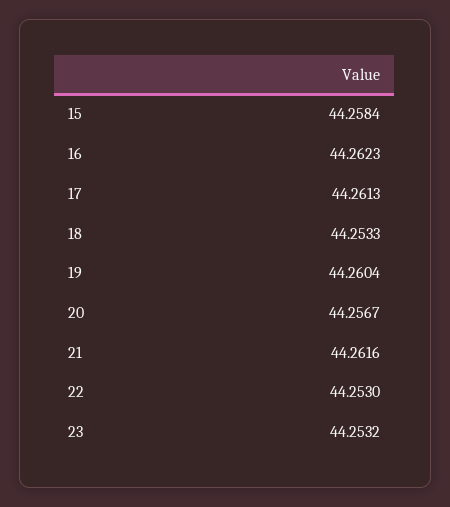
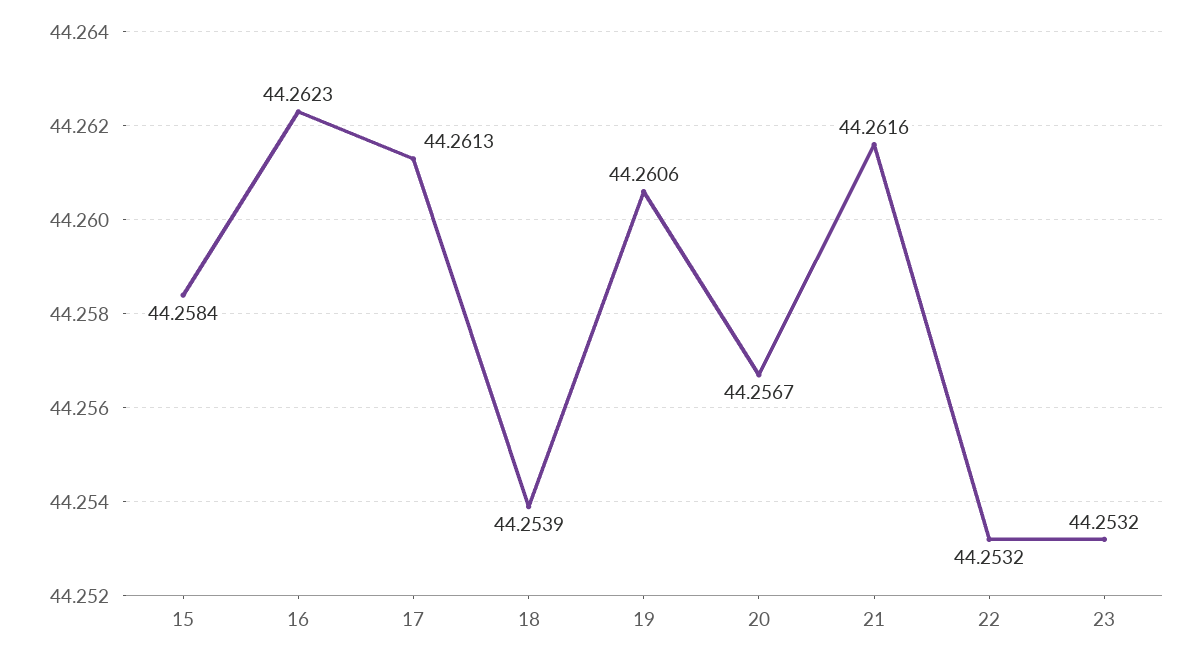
  {
    "15": 44.2584,
    "16": 44.2623,
    "17": 44.2613,
-   "18": 44.2533,
+   "18": 44.2539,
-   "19": 44.2604,
+   "19": 44.2606,
    "20": 44.2567,
    "21": 44.2616,
-   "22": 44.253,
+   "22": 44.2532,
    "23": 44.2532
  }

